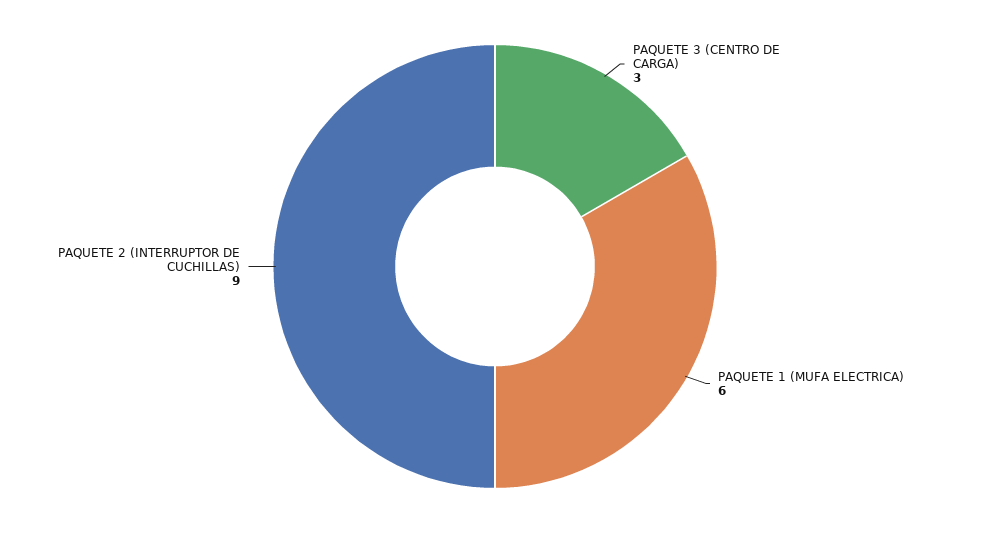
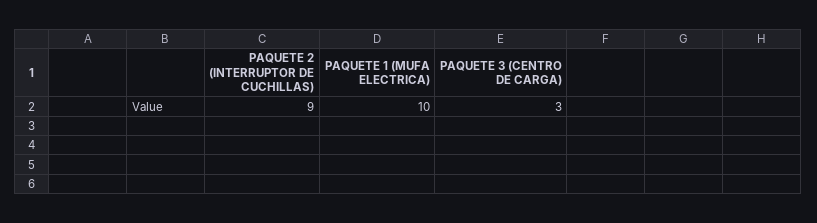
  {
    "PAQUETE 3 (CENTRO DE CARGA)": 3,
-   "PAQUETE 1 (MUFA ELECTRICA)": 6,
+   "PAQUETE 1 (MUFA ELECTRICA)": 10,
    "PAQUETE 2 (INTERRUPTOR DE CUCHILLAS)": 9
  }

